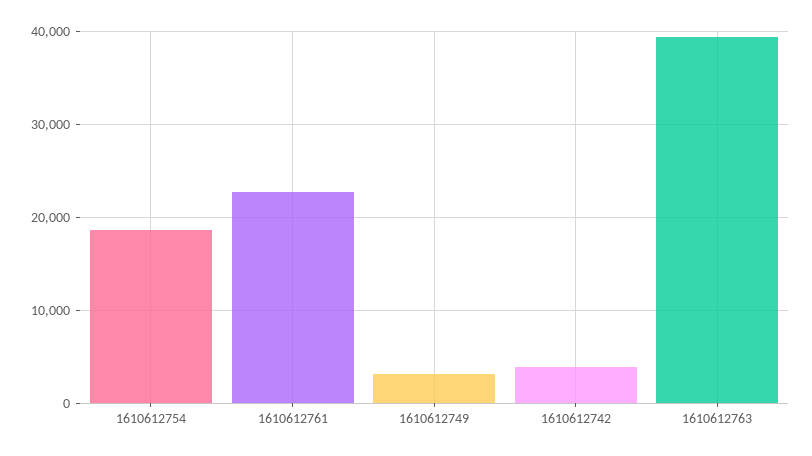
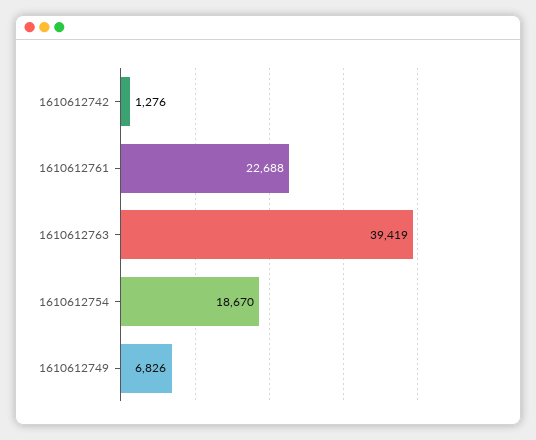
  {
    "1610612754": 18670,
    "1610612761": 22688,
-   "1610612749": 3000,
+   "1610612749": 6826,
-   "1610612742": 4000,
+   "1610612742": 1276,
    "1610612763": 39419
  }

